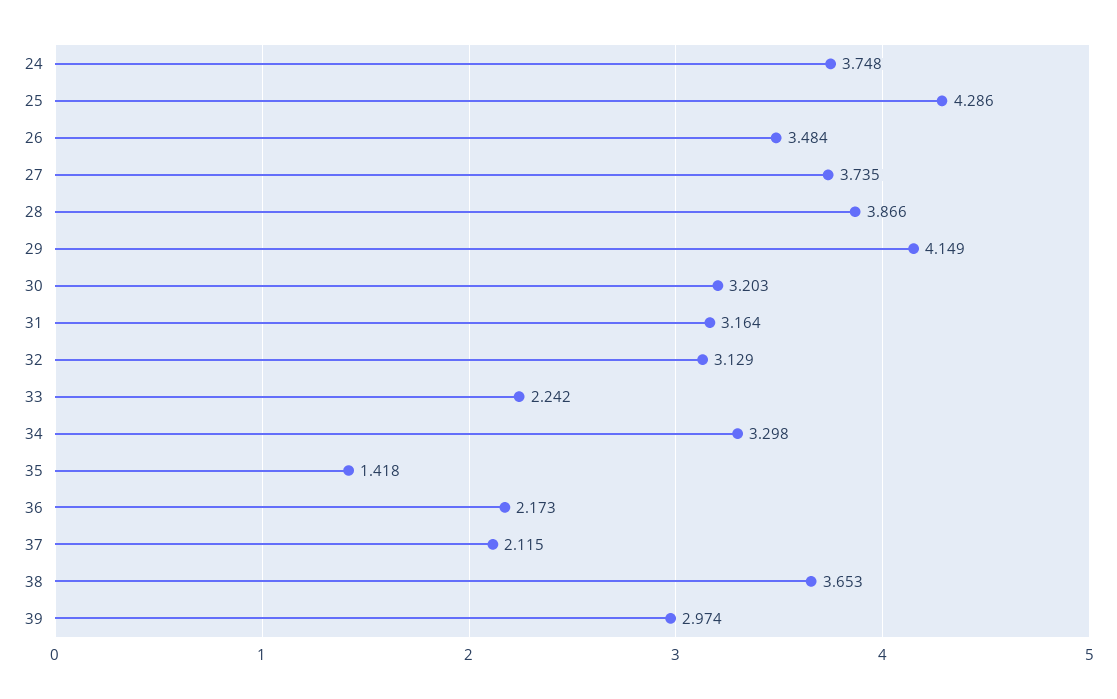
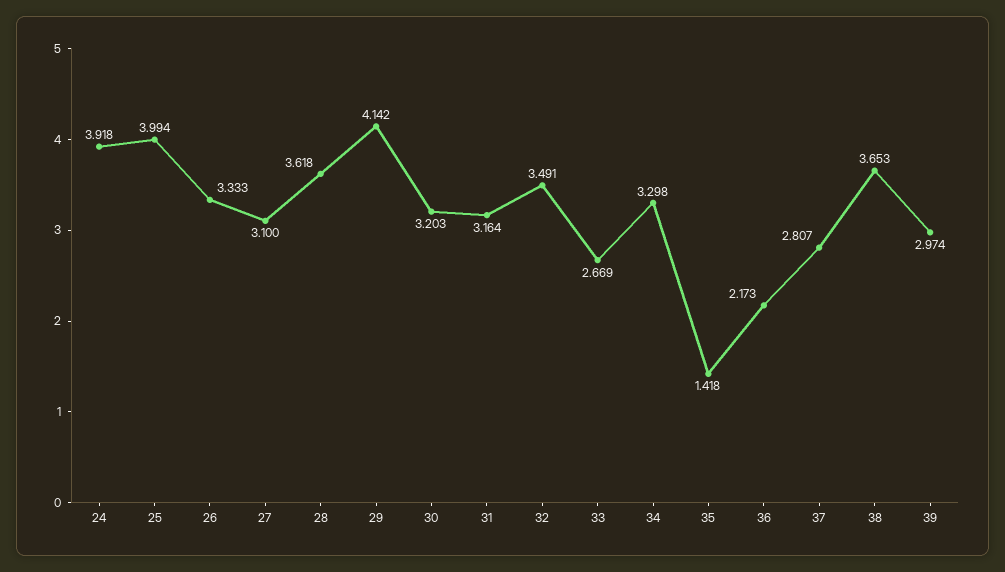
  {
-   "24": 3.748,
+   "24": 3.918,
-   "25": 4.286,
+   "25": 3.994,
-   "26": 3.484,
+   "26": 3.333,
-   "27": 3.735,
+   "27": 3.1,
-   "28": 3.866,
+   "28": 3.618,
-   "29": 4.149,
+   "29": 4.142,
    "30": 3.203,
    "31": 3.164,
-   "32": 3.129,
+   "32": 3.491,
-   "33": 2.242,
+   "33": 2.669,
    "34": 3.298,
    "35": 1.418,
    "36": 2.173,
-   "37": 2.115,
+   "37": 2.807,
    "38": 3.653,
    "39": 2.974
  }

